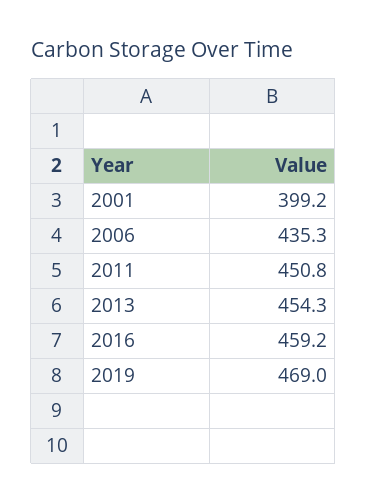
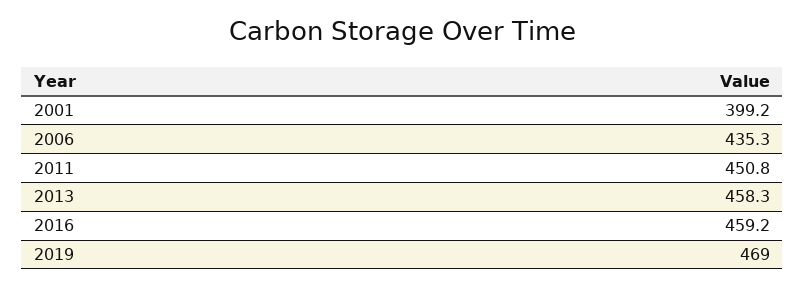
  {
    "2001": 399.2,
    "2006": 435.3,
    "2011": 450.8,
-   "2013": 454.3,
+   "2013": 458.3,
    "2016": 459.2,
    "2019": 469
  }

